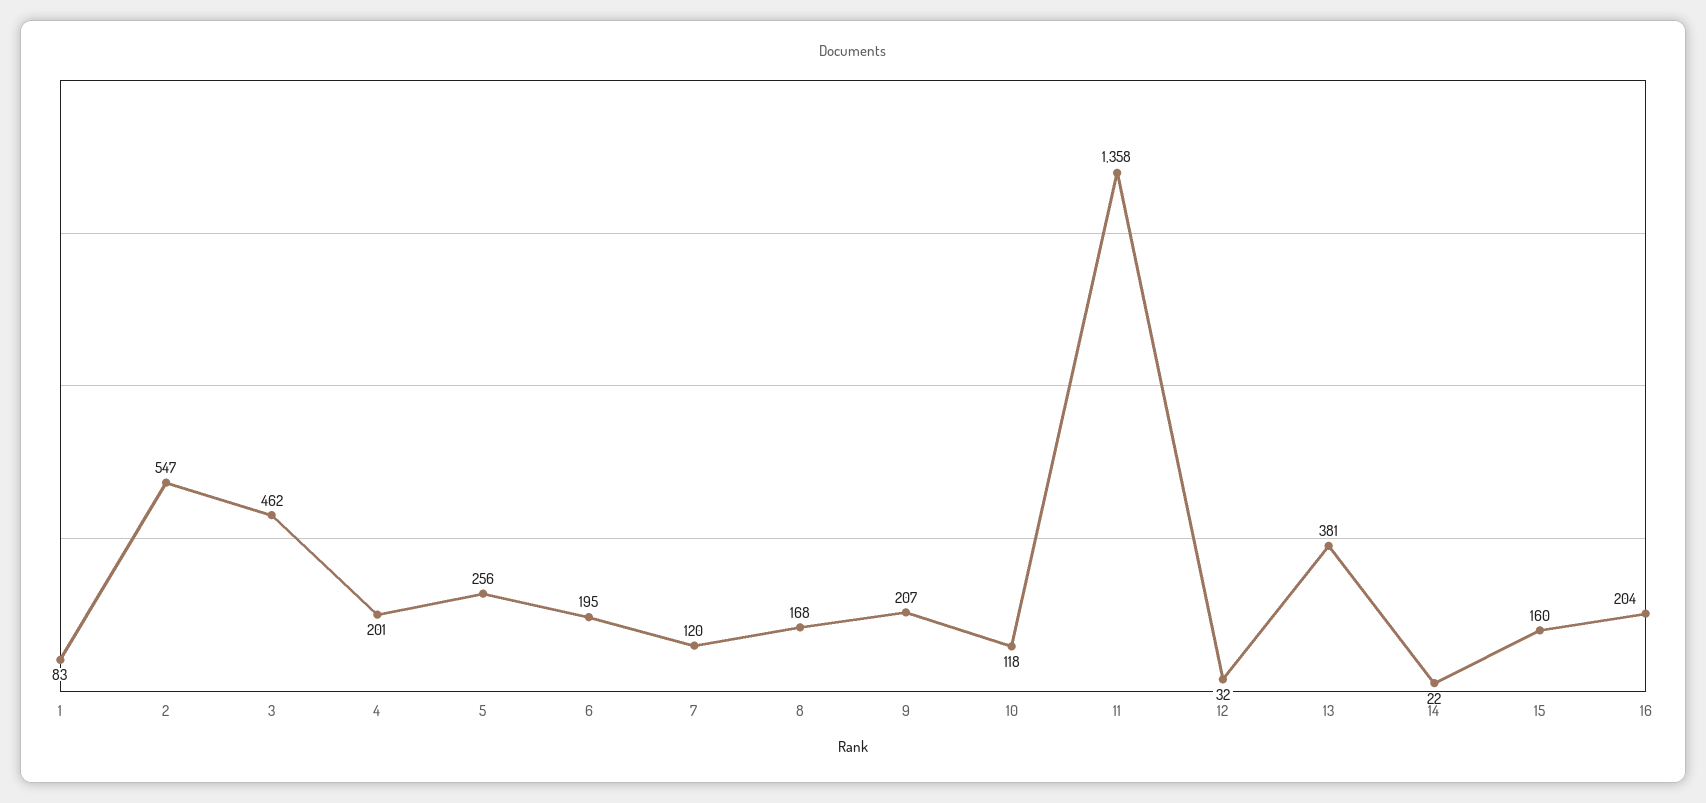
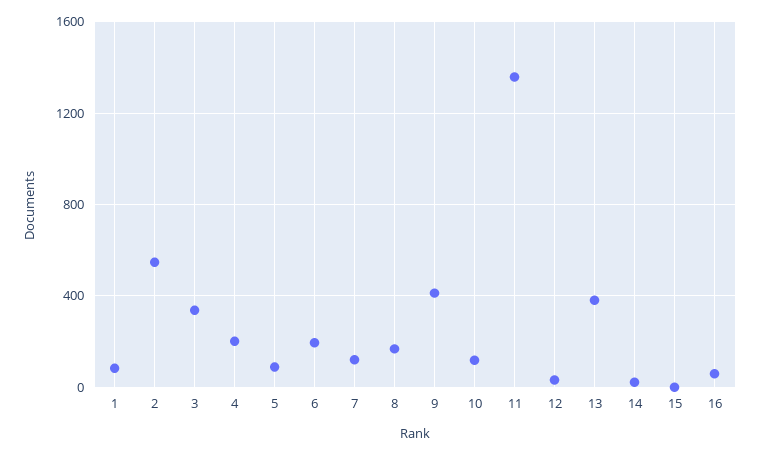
  {
    "1": 83,
    "2": 547,
-   "3": 462,
+   "3": 350,
    "4": 201,
-   "5": 256,
+   "5": 100,
    "6": 195,
    "7": 120,
    "8": 168,
-   "9": 207,
+   "9": 400,
    "10": 118,
    "11": 1358,
    "12": 32,
    "13": 381,
    "14": 22,
-   "15": 160,
+   "15": 0,
-   "16": 204
+   "16": 50
  }

